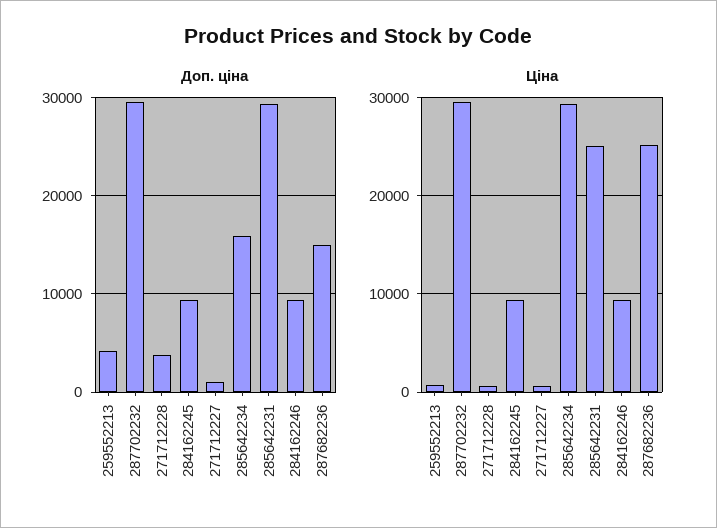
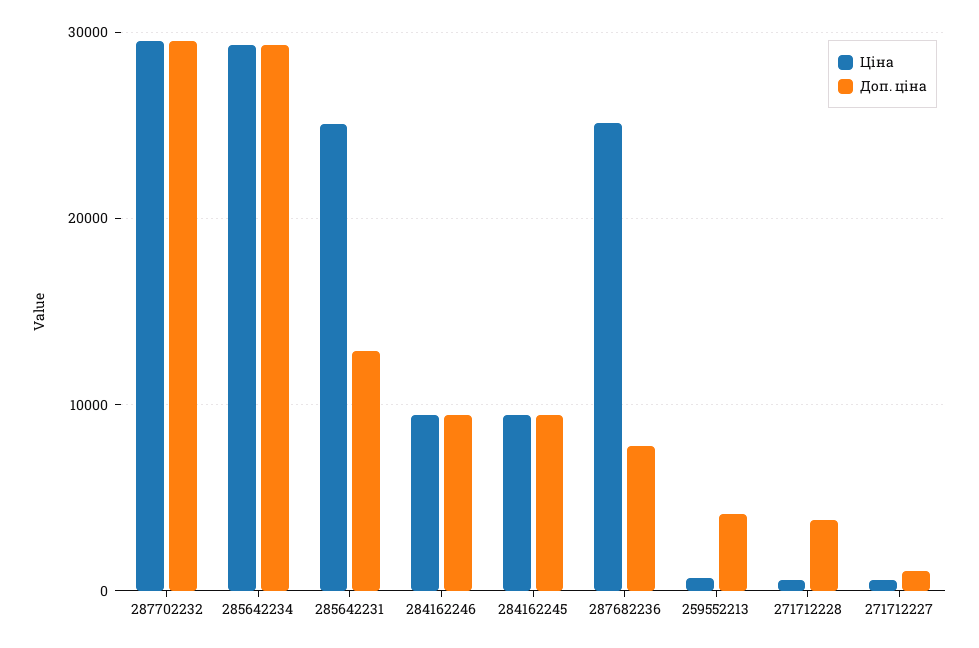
  {
    "Доп. ціна": {
      "259552213": 4000,
      "287702232": 30000,
      "271712228": 4000,
      "284162245": 9000,
      "271712227": 1000,
-     "285642234": 16000,
+     "285642234": 29000,
-     "285642231": 29000,
+     "285642231": 13000,
      "284162246": 9000,
-     "287682236": 15000
+     "287682236": 8000
    },
    "Ціна": {
      "259552213": 1000,
      "287702232": 30000,
      "271712228": 1000,
      "284162245": 9000,
      "271712227": 1000,
      "285642234": 29000,
      "285642231": 25000,
      "284162246": 9000,
      "287682236": 25000
    }
  }

